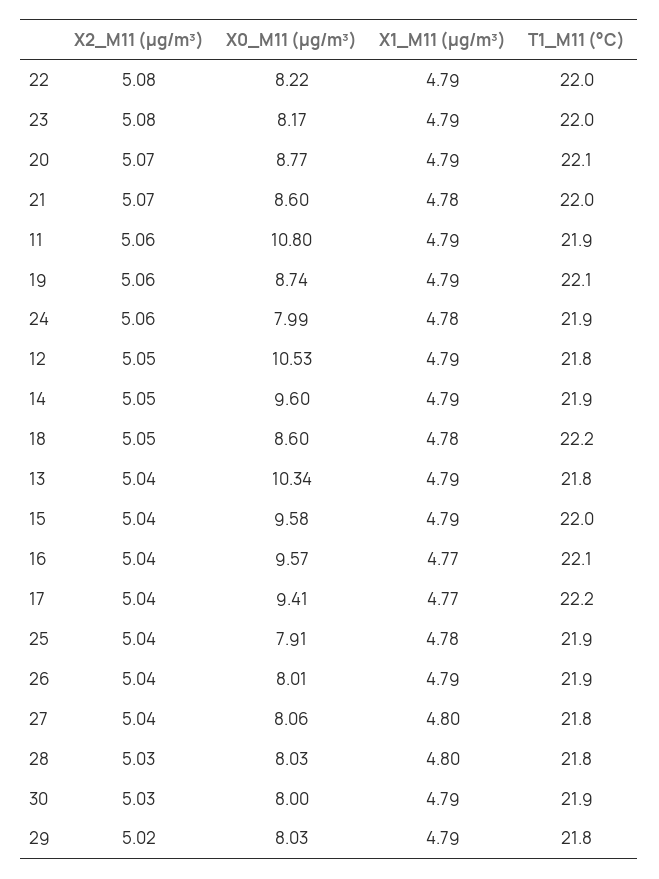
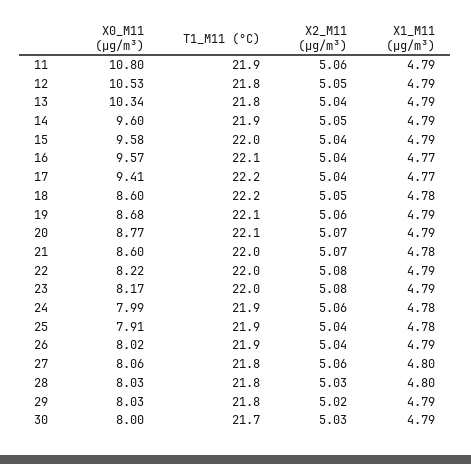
  {
    "X2_M11 (μg/m³)": {
      "22": 5.08,
      "23": 5.08,
      "20": 5.07,
      "21": 5.07,
      "11": 5.06,
      "19": 5.06,
      "24": 5.06,
      "12": 5.05,
      "14": 5.05,
      "18": 5.05,
      "13": 5.04,
      "15": 5.04,
      "16": 5.04,
      "17": 5.04,
      "25": 5.04,
      "26": 5.04,
-     "27": 5.04,
+     "27": 5.06,
      "28": 5.03,
      "30": 5.03,
      "29": 5.02
    },
    "X0_M11 (μg/m³)": {
      "22": 8.22,
      "23": 8.17,
      "20": 8.77,
      "21": 8.6,
      "11": 10.8,
-     "19": 8.74,
+     "19": 8.68,
      "24": 7.99,
      "12": 10.53,
      "14": 9.6,
      "18": 8.6,
      "13": 10.34,
      "15": 9.58,
      "16": 9.57,
      "17": 9.41,
      "25": 7.91,
-     "26": 8.01,
+     "26": 8.02,
      "27": 8.06,
      "28": 8.03,
      "30": 8,
      "29": 8.03
    },
    "X1_M11 (μg/m³)": {
      "22": 4.79,
      "23": 4.79,
      "20": 4.79,
      "21": 4.78,
      "11": 4.79,
      "19": 4.79,
      "24": 4.78,
      "12": 4.79,
      "14": 4.79,
      "18": 4.78,
      "13": 4.79,
      "15": 4.79,
      "16": 4.77,
      "17": 4.77,
      "25": 4.78,
      "26": 4.79,
      "27": 4.8,
      "28": 4.8,
      "30": 4.79,
      "29": 4.79
    },
    "T1_M11 (°C)": {
      "22": 22,
      "23": 22,
      "20": 22.1,
      "21": 22,
      "11": 21.9,
      "19": 22.1,
      "24": 21.9,
      "12": 21.8,
      "14": 21.9,
      "18": 22.2,
      "13": 21.8,
      "15": 22,
      "16": 22.1,
      "17": 22.2,
      "25": 21.9,
      "26": 21.9,
      "27": 21.8,
      "28": 21.8,
-     "30": 21.9,
+     "30": 21.7,
      "29": 21.8
    }
  }

